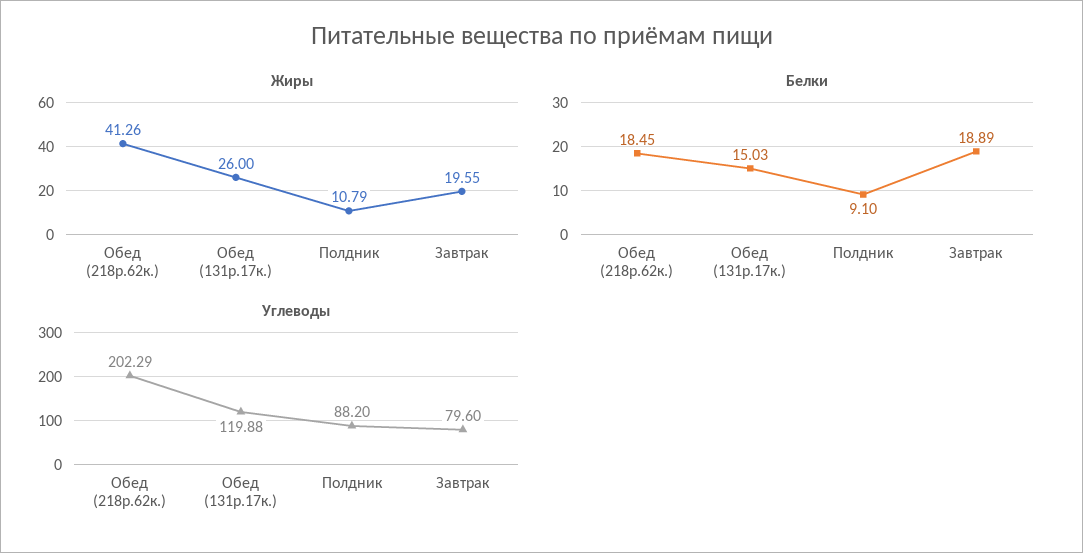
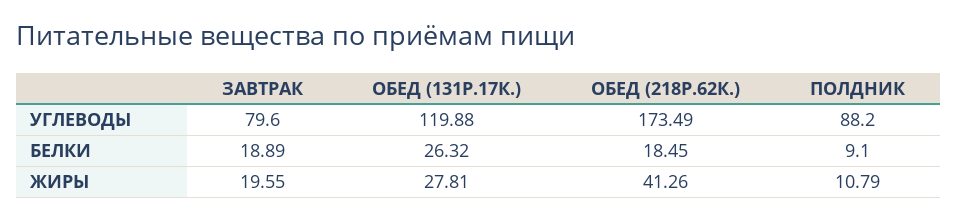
  {
    "Жиры": {
      "Обед (218р.62к.)": 41.26,
-     "Обед (131р.17к.)": 26,
+     "Обед (131р.17к.)": 27.81,
      "Полдник": 10.79,
      "Завтрак": 19.55
    },
    "Белки": {
      "Обед (218р.62к.)": 18.45,
-     "Обед (131р.17к.)": 15.03,
+     "Обед (131р.17к.)": 26.32,
      "Полдник": 9.1,
      "Завтрак": 18.89
    },
    "Углеводы": {
-     "Обед (218р.62к.)": 202.29,
+     "Обед (218р.62к.)": 173.49,
      "Обед (131р.17к.)": 119.88,
      "Полдник": 88.2,
      "Завтрак": 79.6
    }
  }

